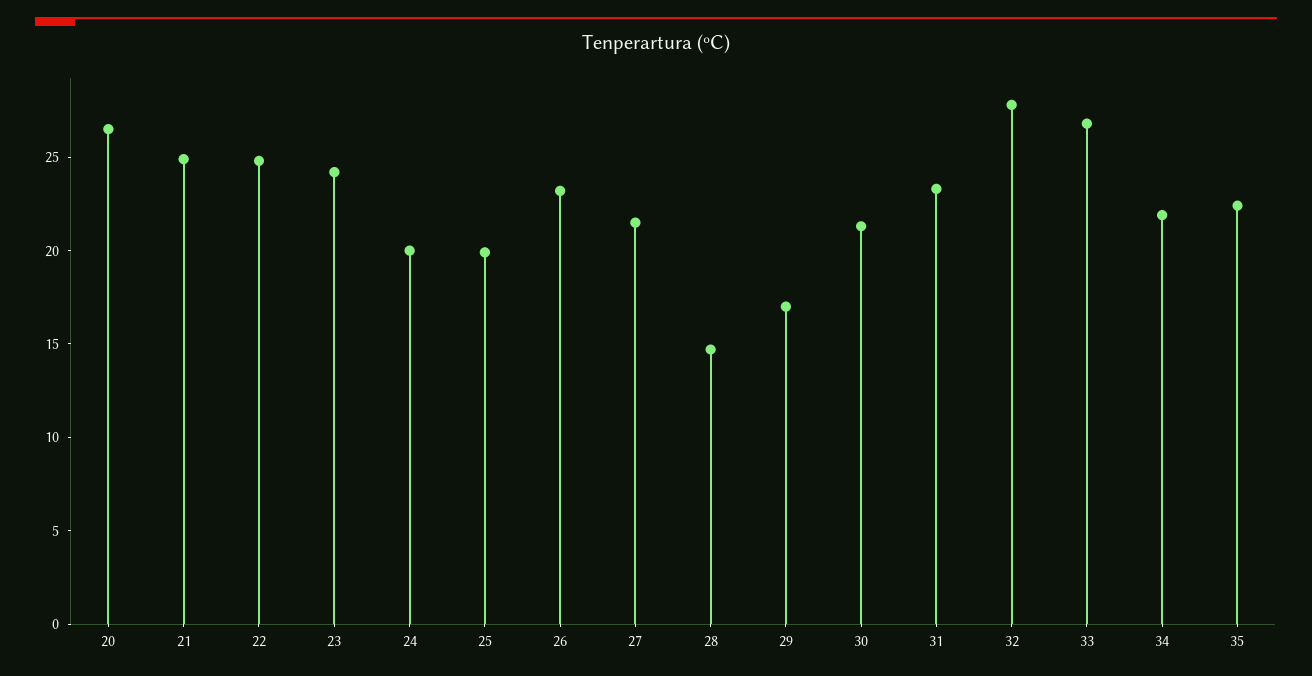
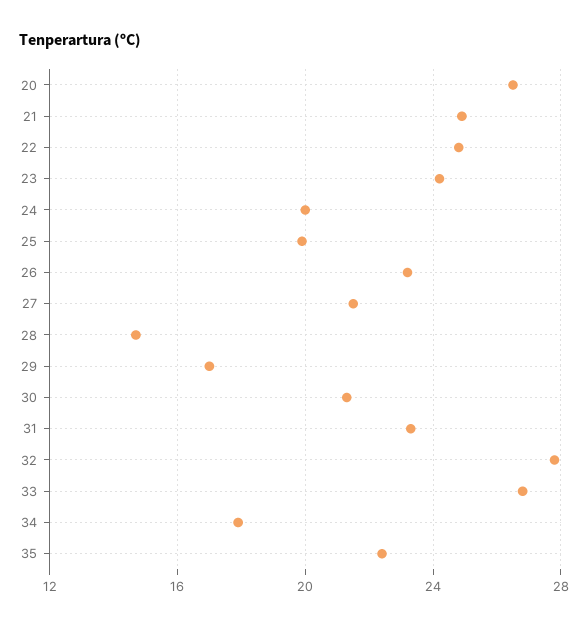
  {
    "20": 26.5,
    "21": 25,
    "22": 25,
    "23": 24,
    "24": 20,
    "25": 20,
    "26": 23,
    "27": 21.5,
    "28": 14.5,
    "29": 17,
    "30": 21.5,
    "31": 23.5,
    "32": 28,
    "33": 27,
-   "34": 22,
+   "34": 18,
    "35": 22.5
  }

